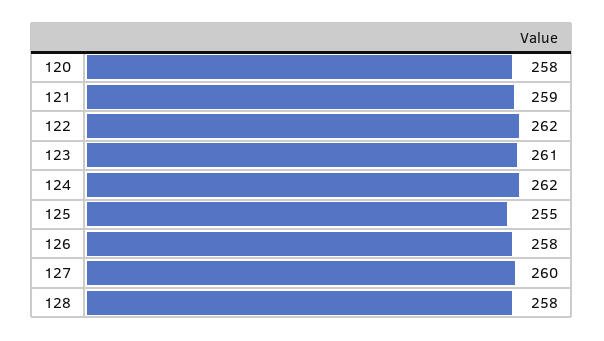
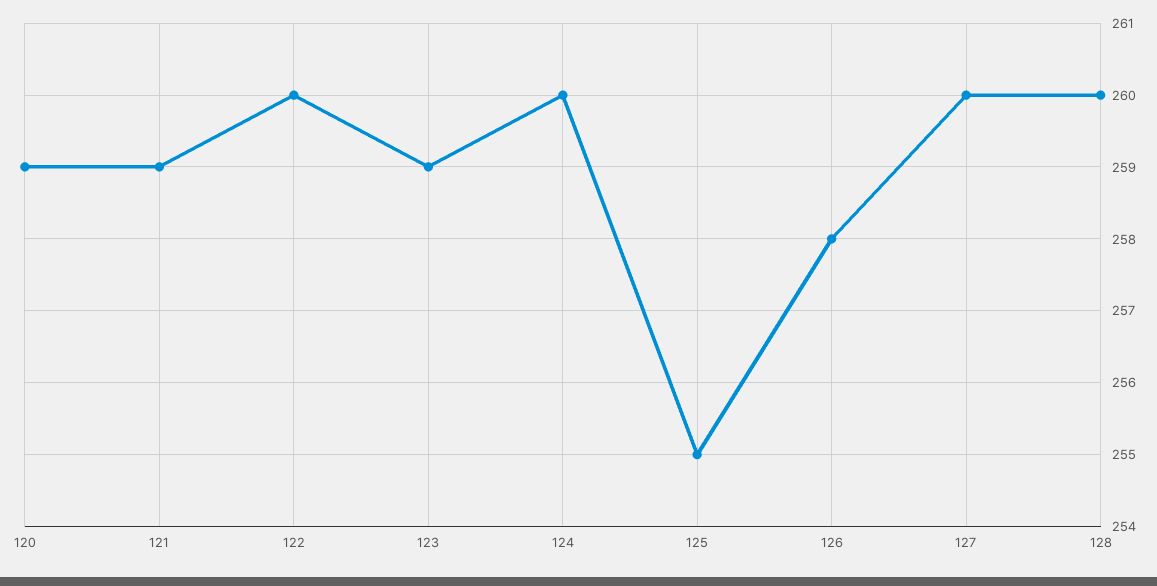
  {
-   "120": 258,
+   "120": 259,
    "121": 259,
-   "122": 262,
+   "122": 260,
-   "123": 261,
+   "123": 259,
-   "124": 262,
+   "124": 260,
    "125": 255,
    "126": 258,
    "127": 260,
-   "128": 258
+   "128": 260
  }

